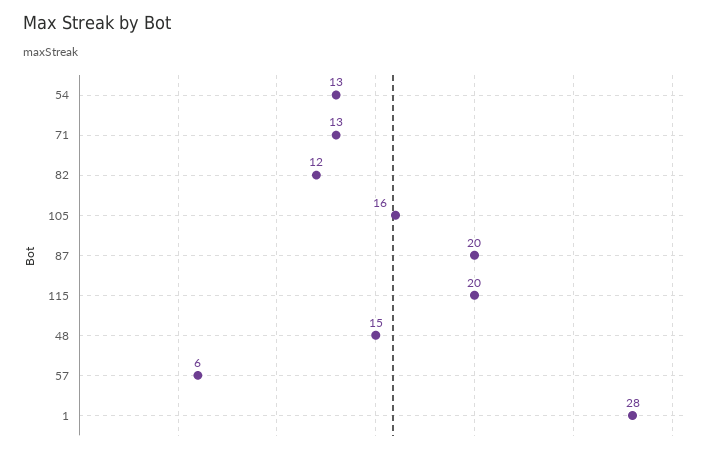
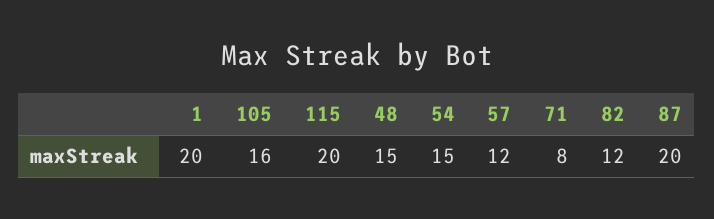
  {
-   "54": 13,
+   "54": 15,
-   "71": 13,
+   "71": 8,
    "82": 12,
    "105": 16,
    "87": 20,
    "115": 20,
    "48": 15,
-   "57": 6,
+   "57": 12,
-   "1": 28
+   "1": 20
  }

